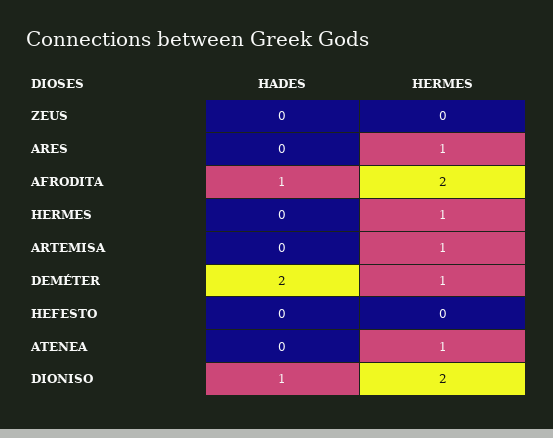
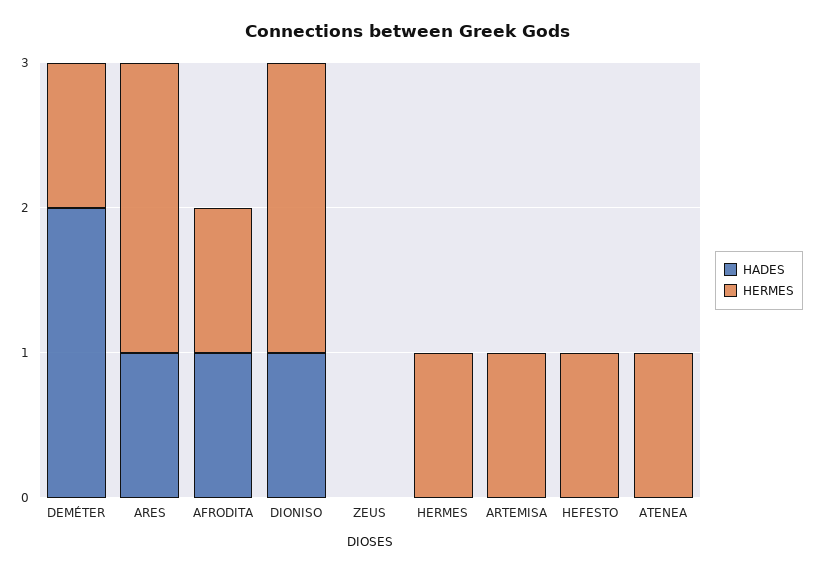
  {
    "HADES": {
      "ZEUS": 0,
-     "ARES": 0,
+     "ARES": 1,
      "AFRODITA": 1,
      "HERMES": 0,
      "ARTEMISA": 0,
      "DEMÉTER": 2,
      "HEFESTO": 0,
      "ATENEA": 0,
      "DIONISO": 1
    },
    "HERMES": {
      "ZEUS": 0,
-     "ARES": 1,
+     "ARES": 2,
-     "AFRODITA": 2,
+     "AFRODITA": 1,
      "HERMES": 1,
      "ARTEMISA": 1,
      "DEMÉTER": 1,
-     "HEFESTO": 0,
+     "HEFESTO": 1,
      "ATENEA": 1,
      "DIONISO": 2
    }
  }

